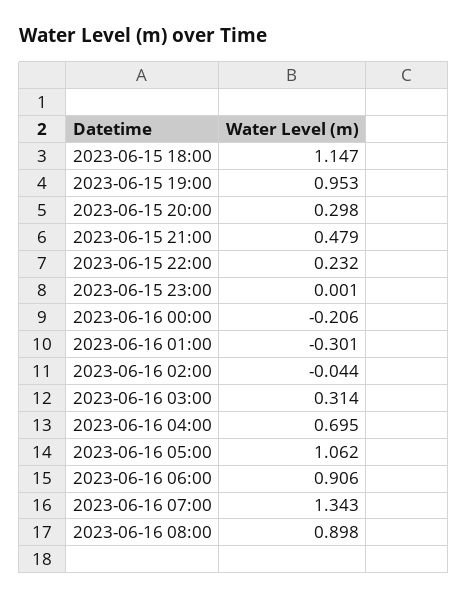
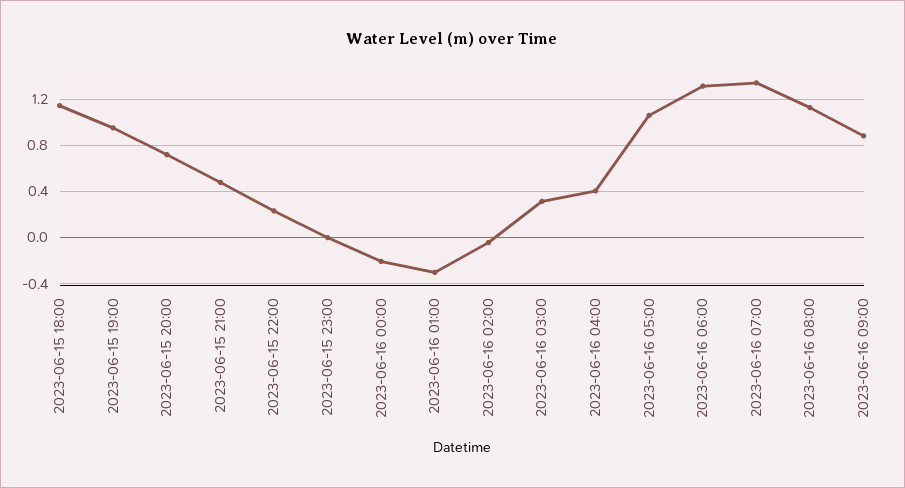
  {
    "2023-06-15 18:00": 1.147,
    "2023-06-15 19:00": 0.953,
-   "2023-06-15 20:00": 0.298,
+   "2023-06-15 20:00": 0.7,
    "2023-06-15 21:00": 0.479,
    "2023-06-15 22:00": 0.232,
    "2023-06-15 23:00": 0.001,
    "2023-06-16 00:00": -0.206,
    "2023-06-16 01:00": -0.301,
    "2023-06-16 02:00": -0.044,
    "2023-06-16 03:00": 0.314,
-   "2023-06-16 04:00": 0.695,
+   "2023-06-16 04:00": 0.4,
    "2023-06-16 05:00": 1.062,
-   "2023-06-16 06:00": 0.906,
+   "2023-06-16 06:00": 1.3,
    "2023-06-16 07:00": 1.343,
-   "2023-06-16 08:00": 0.898
+   "2023-06-16 08:00": 1.1,
+   "2023-06-16 09:00": 0.9
  }

